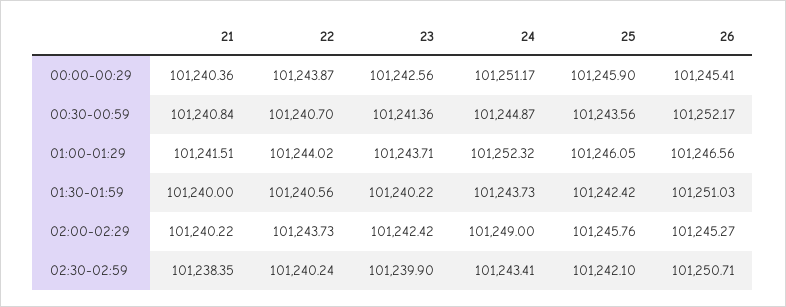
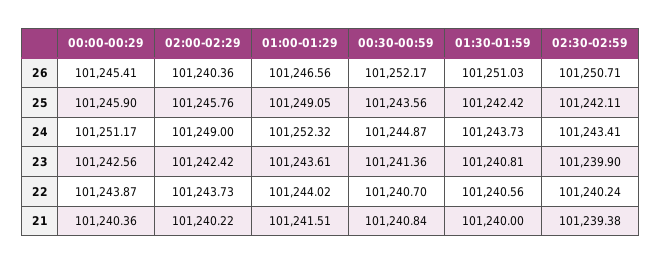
  {
    "21": {
      "00:00-00:29": 101240.36,
      "00:30-00:59": 101240.84,
      "01:00-01:29": 101241.51,
      "01:30-01:59": 101240,
      "02:00-02:29": 101240.22,
-     "02:30-02:59": 101238.35
+     "02:30-02:59": 101239.38
    },
    "22": {
      "00:00-00:29": 101243.87,
      "00:30-00:59": 101240.7,
      "01:00-01:29": 101244.02,
      "01:30-01:59": 101240.56,
      "02:00-02:29": 101243.73,
      "02:30-02:59": 101240.24
    },
    "23": {
      "00:00-00:29": 101242.56,
      "00:30-00:59": 101241.36,
-     "01:00-01:29": 101243.71,
+     "01:00-01:29": 101243.61,
-     "01:30-01:59": 101240.22,
+     "01:30-01:59": 101240.81,
      "02:00-02:29": 101242.42,
      "02:30-02:59": 101239.9
    },
    "24": {
      "00:00-00:29": 101251.17,
      "00:30-00:59": 101244.87,
      "01:00-01:29": 101252.32,
      "01:30-01:59": 101243.73,
      "02:00-02:29": 101249,
      "02:30-02:59": 101243.41
    },
    "25": {
      "00:00-00:29": 101245.9,
      "00:30-00:59": 101243.56,
-     "01:00-01:29": 101246.05,
+     "01:00-01:29": 101249.05,
      "01:30-01:59": 101242.42,
      "02:00-02:29": 101245.76,
-     "02:30-02:59": 101242.1
+     "02:30-02:59": 101242.11
    },
    "26": {
      "00:00-00:29": 101245.41,
      "00:30-00:59": 101252.17,
      "01:00-01:29": 101246.56,
      "01:30-01:59": 101251.03,
-     "02:00-02:29": 101245.27,
+     "02:00-02:29": 101240.36,
      "02:30-02:59": 101250.71
    }
  }

